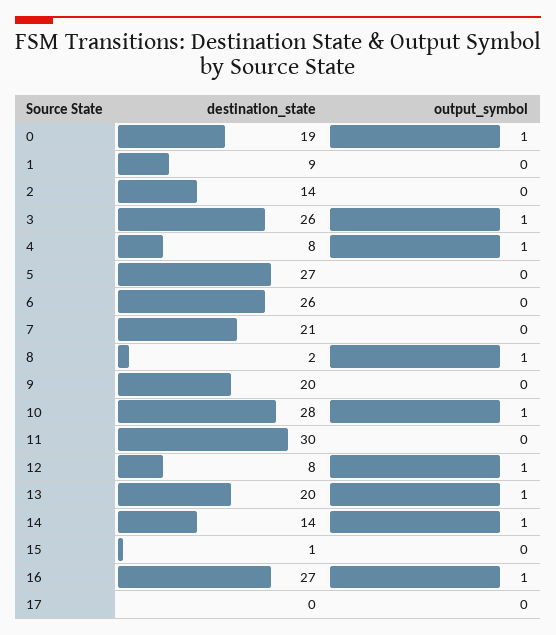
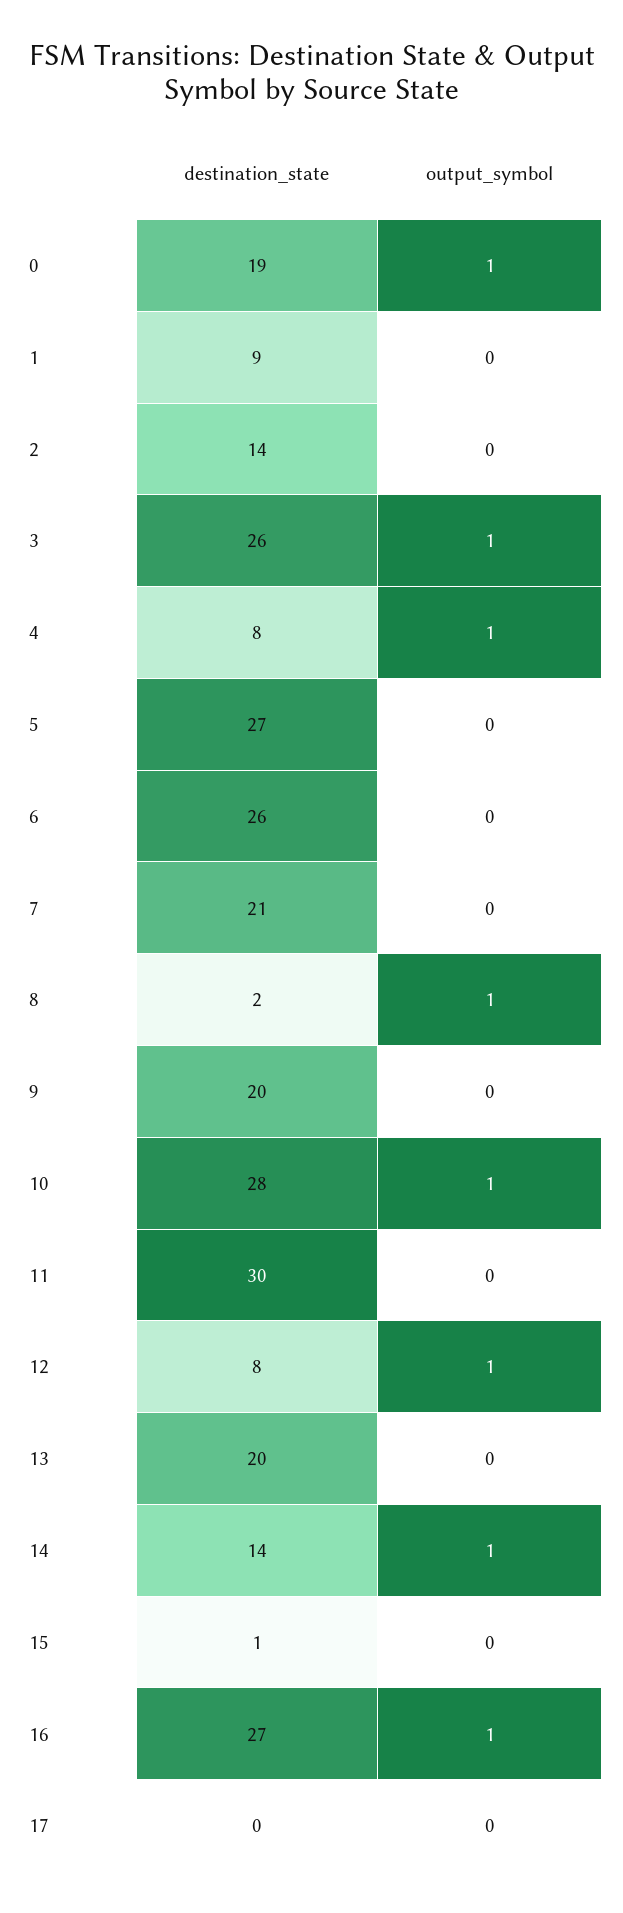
  {
    "destination_state": {
      "0": 19,
      "1": 9,
      "2": 14,
      "3": 26,
      "4": 8,
      "5": 27,
      "6": 26,
      "7": 21,
      "8": 2,
      "9": 20,
      "10": 28,
      "11": 30,
      "12": 8,
      "13": 20,
      "14": 14,
      "15": 1,
      "16": 27,
      "17": 0
    },
    "output_symbol": {
      "0": 1,
      "1": 0,
      "2": 0,
      "3": 1,
      "4": 1,
      "5": 0,
      "6": 0,
      "7": 0,
      "8": 1,
      "9": 0,
      "10": 1,
      "11": 0,
      "12": 1,
-     "13": 1,
+     "13": 0,
      "14": 1,
      "15": 0,
      "16": 1,
      "17": 0
    }
  }

